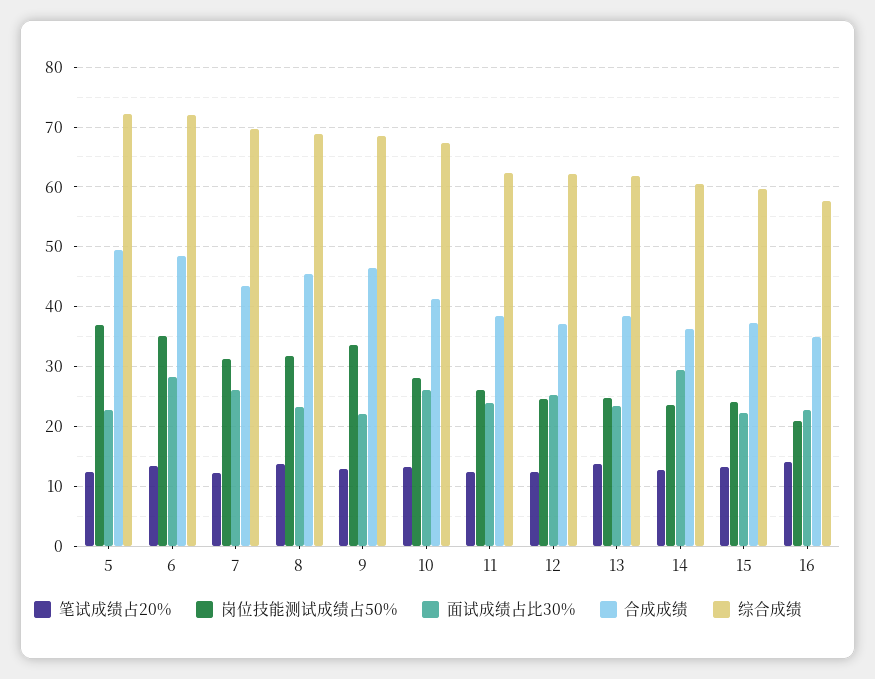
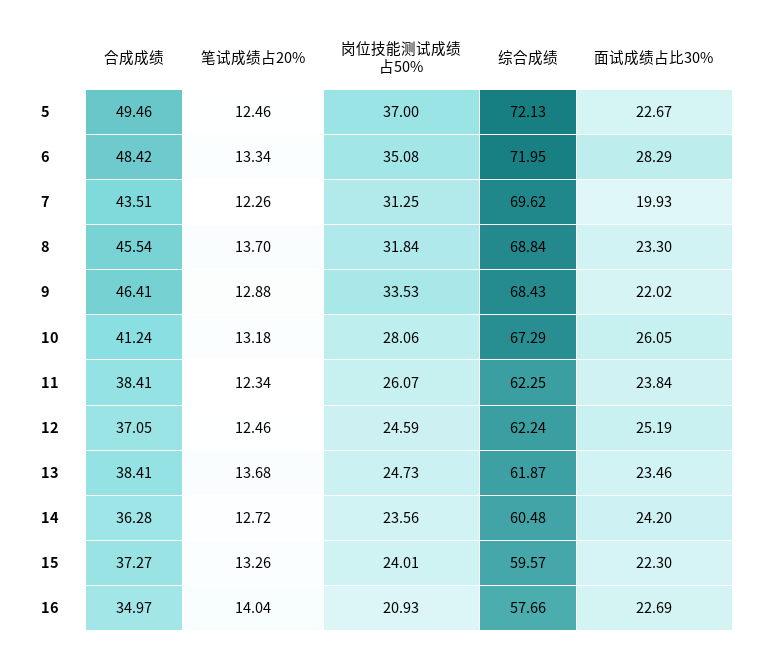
  {
    "笔试成绩占20%": {
      "5": 12.46,
      "6": 13.34,
      "7": 12.26,
      "8": 13.7,
      "9": 12.88,
      "10": 13.18,
      "11": 12.34,
      "12": 12.46,
      "13": 13.68,
      "14": 12.72,
      "15": 13.26,
      "16": 14.04
    },
    "岗位技能测试成绩占50%": {
      "5": 37,
      "6": 35.08,
      "7": 31.25,
      "8": 31.84,
      "9": 33.53,
      "10": 28.06,
      "11": 26.07,
      "12": 24.59,
      "13": 24.73,
      "14": 23.56,
      "15": 24.01,
      "16": 20.93
    },
    "面试成绩占比30%": {
      "5": 22.67,
      "6": 28.29,
-     "7": 26,
+     "7": 19.93,
      "8": 23.3,
      "9": 22.02,
      "10": 26.05,
      "11": 23.84,
      "12": 25.19,
      "13": 23.46,
-     "14": 30,
+     "14": 24.2,
      "15": 22.3,
      "16": 22.69
    },
    "合成成绩": {
      "5": 49.46,
      "6": 48.42,
      "7": 43.51,
      "8": 45.54,
      "9": 46.41,
      "10": 41.24,
      "11": 38.41,
      "12": 37.05,
      "13": 38.41,
      "14": 36.28,
      "15": 37.27,
      "16": 34.97
    },
    "综合成绩": {
      "5": 72.13,
      "6": 71.95,
      "7": 69.62,
      "8": 68.84,
      "9": 68.43,
      "10": 67.29,
      "11": 62.25,
      "12": 62.24,
      "13": 61.87,
      "14": 60.48,
      "15": 59.57,
      "16": 57.66
    }
  }

